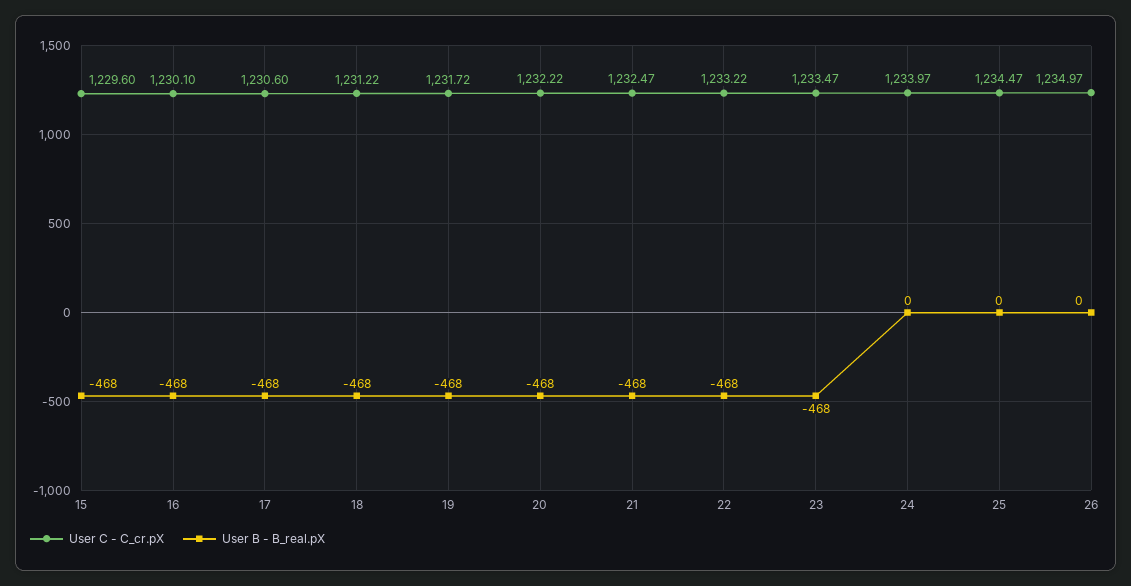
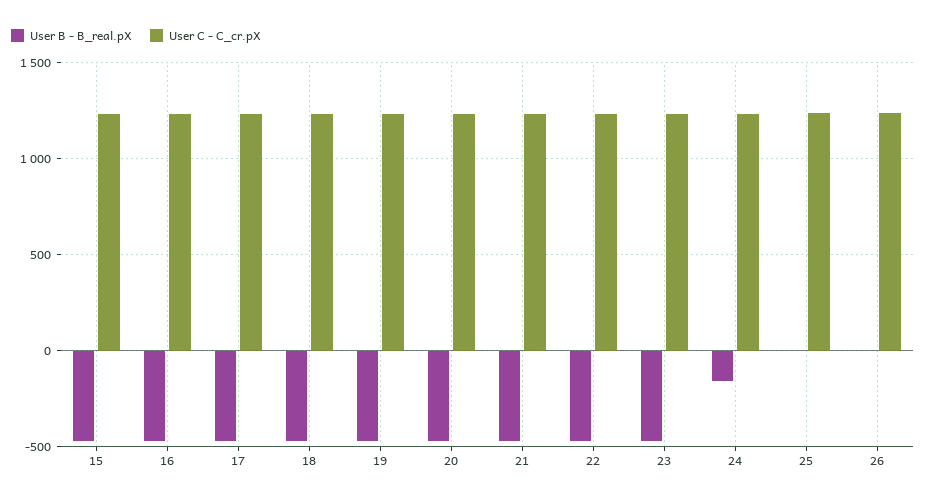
  {
    "User C - C_cr.pX": {
      "15": 1229.6,
      "16": 1230.1,
      "17": 1230.6,
      "18": 1231.22,
      "19": 1231.72,
      "20": 1232.22,
      "21": 1232.47,
      "22": 1233.22,
      "23": 1233.47,
      "24": 1233.97,
      "25": 1234.47,
      "26": 1234.97
    },
    "User B - B_real.pX": {
      "15": -468,
      "16": -468,
      "17": -468,
      "18": -468,
      "19": -468,
      "20": -468,
      "21": -468,
      "22": -468,
      "23": -468,
-     "24": 0,
+     "24": -150,
      "25": 0,
      "26": 0
    }
  }

